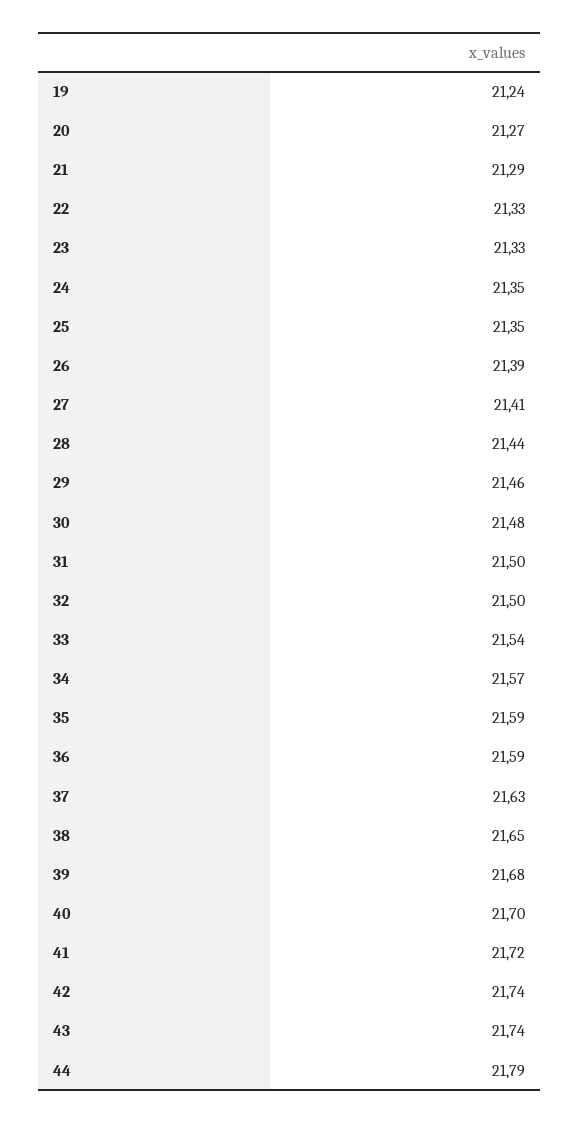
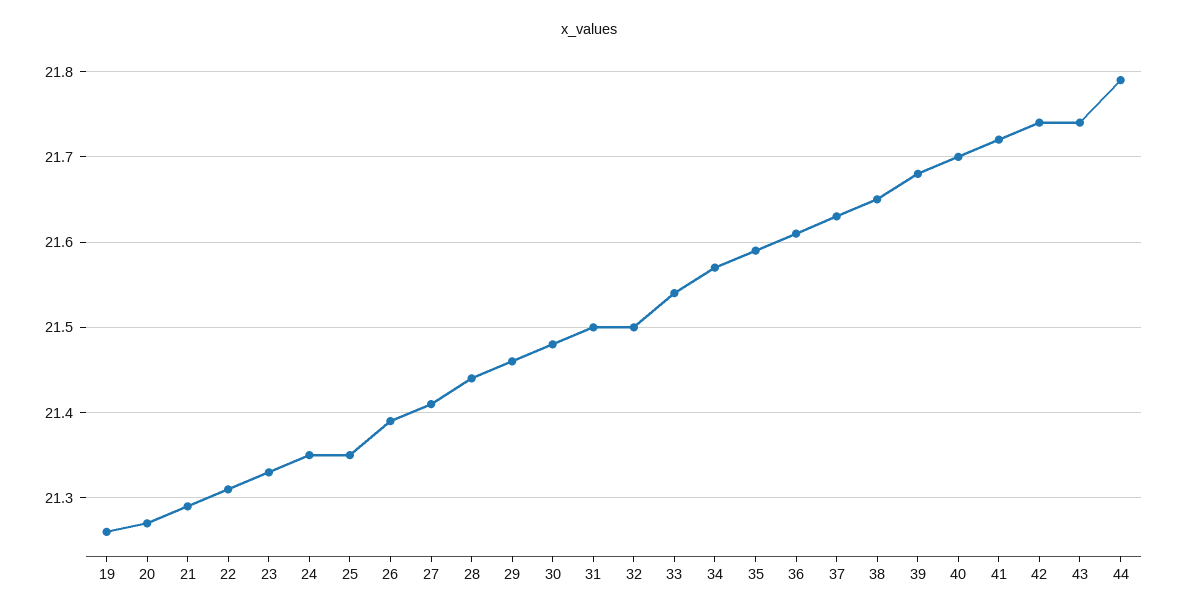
  {
-   "19": 21.24,
+   "19": 21.26,
    "20": 21.27,
    "21": 21.29,
-   "22": 21.33,
+   "22": 21.31,
    "23": 21.33,
    "24": 21.35,
    "25": 21.35,
    "26": 21.39,
    "27": 21.41,
    "28": 21.44,
    "29": 21.46,
    "30": 21.48,
    "31": 21.5,
    "32": 21.5,
    "33": 21.54,
    "34": 21.57,
    "35": 21.59,
-   "36": 21.59,
+   "36": 21.61,
    "37": 21.63,
    "38": 21.65,
    "39": 21.68,
    "40": 21.7,
    "41": 21.72,
    "42": 21.74,
    "43": 21.74,
    "44": 21.79
  }

